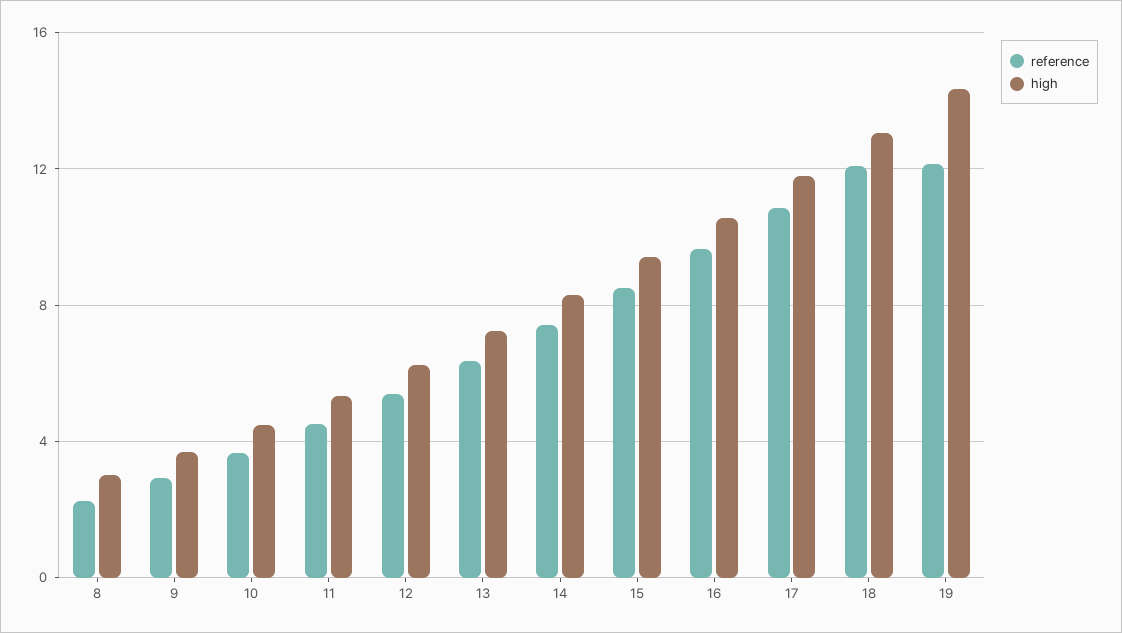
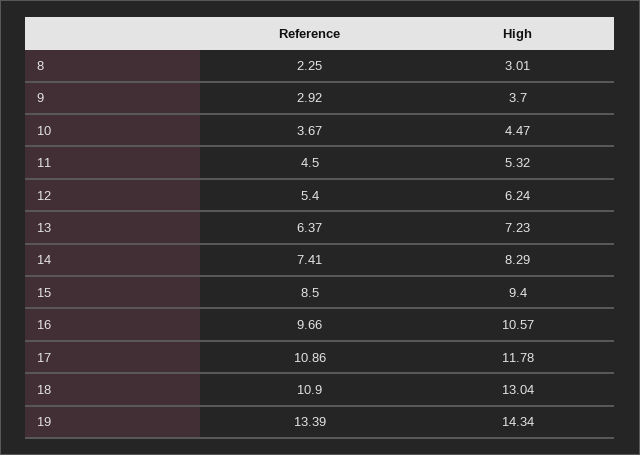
  {
    "reference": {
      "8": 2.25,
      "9": 2.92,
      "10": 3.67,
      "11": 4.5,
      "12": 5.4,
      "13": 6.37,
      "14": 7.41,
      "15": 8.5,
      "16": 9.66,
      "17": 10.86,
-     "18": 12,
+     "18": 10.9,
-     "19": 12
+     "19": 13.39
    },
    "high": {
      "8": 3.01,
      "9": 3.7,
      "10": 4.47,
      "11": 5.32,
      "12": 6.24,
      "13": 7.23,
      "14": 8.29,
      "15": 9.4,
      "16": 10.57,
      "17": 11.78,
      "18": 13.04,
      "19": 14.34
    }
  }

